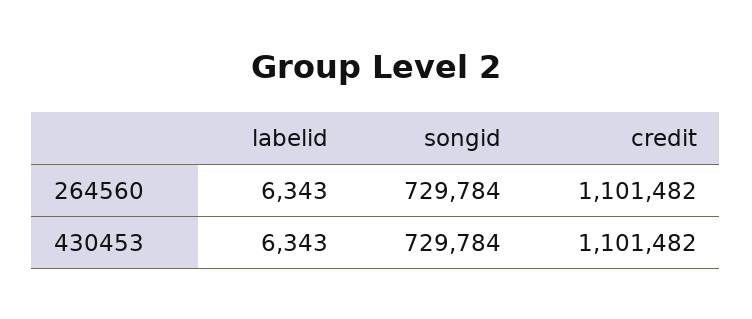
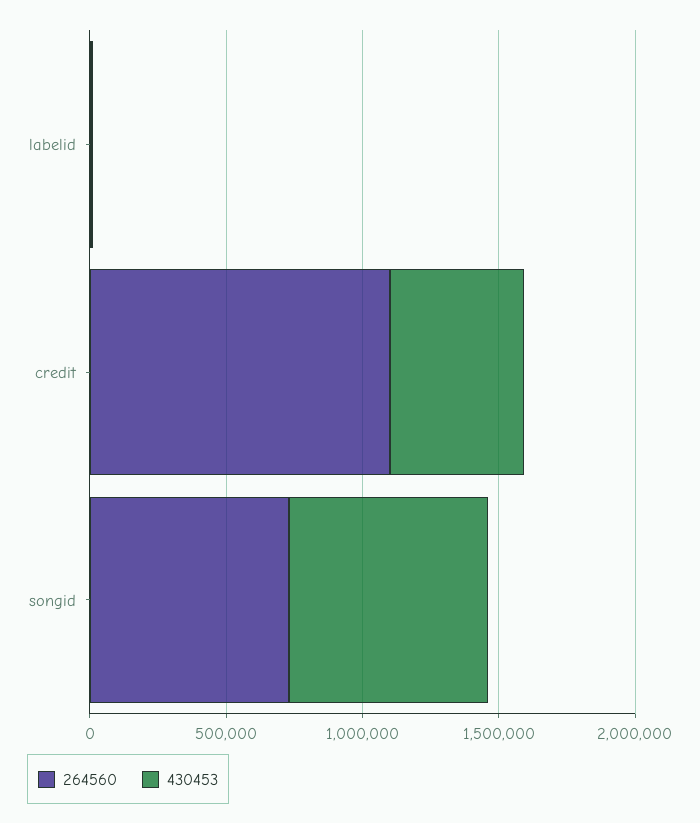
  {
    "264560": {
      "labelid": 6343,
      "songid": 729784,
      "credit": 1101482
    },
    "430453": {
      "labelid": 6343,
      "songid": 729784,
-     "credit": 1101482
+     "credit": 500000
    }
  }

